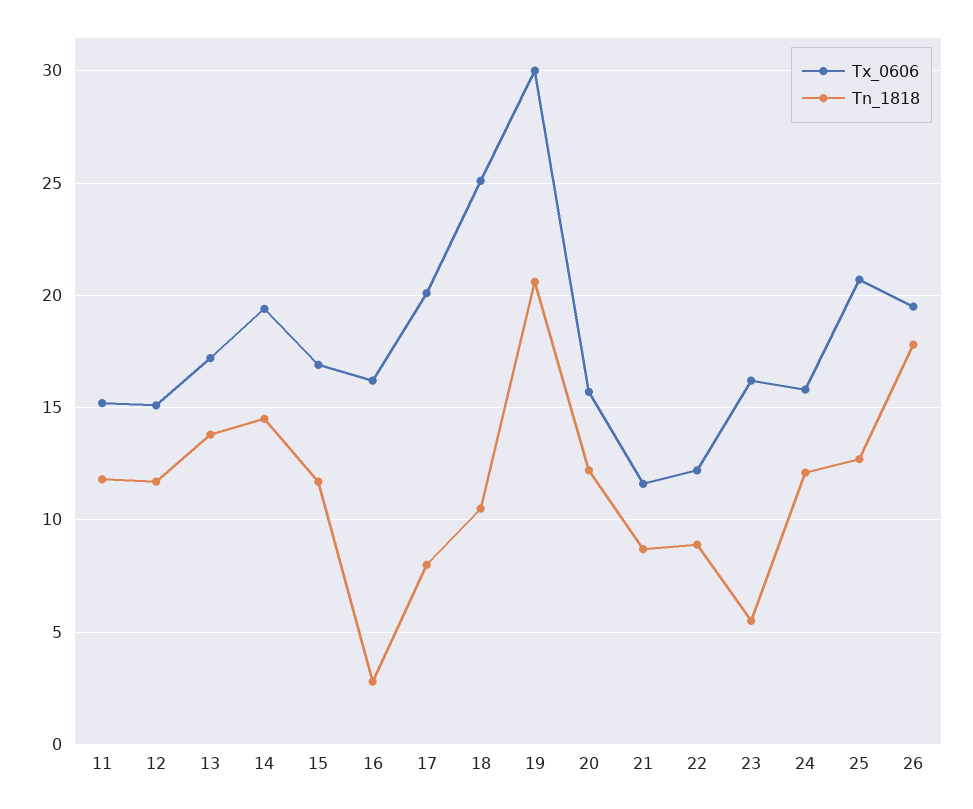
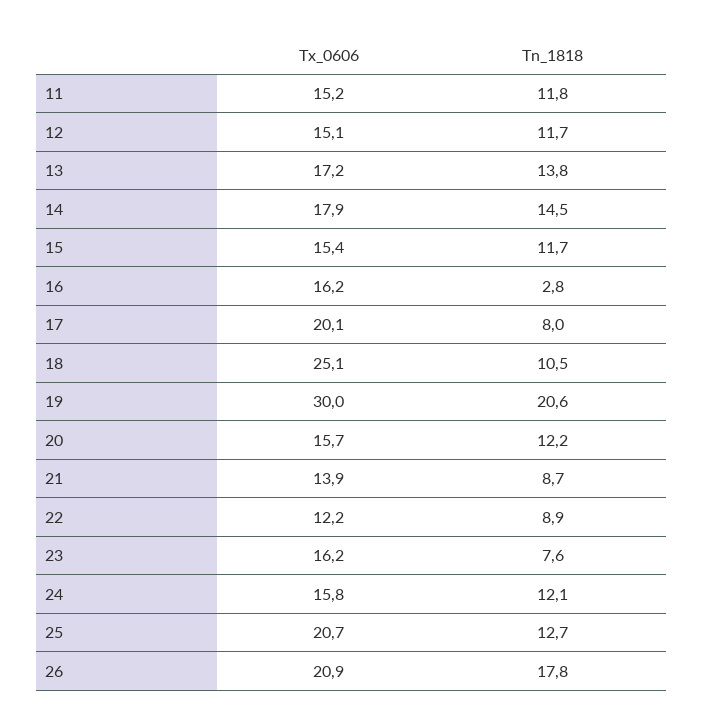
  {
    "Tx_0606": {
      "11": 15.2,
      "12": 15.1,
      "13": 17.2,
-     "14": 19.5,
+     "14": 17.9,
-     "15": 17,
+     "15": 15.4,
      "16": 16.2,
      "17": 20.1,
      "18": 25.1,
      "19": 30,
      "20": 15.7,
-     "21": 11.5,
+     "21": 13.9,
      "22": 12.2,
      "23": 16.2,
      "24": 15.8,
      "25": 20.7,
-     "26": 19.5
+     "26": 20.9
    },
    "Tn_1818": {
      "11": 11.8,
      "12": 11.7,
      "13": 13.8,
      "14": 14.5,
      "15": 11.7,
      "16": 2.8,
      "17": 8,
      "18": 10.5,
      "19": 20.6,
      "20": 12.2,
      "21": 8.7,
      "22": 8.9,
-     "23": 5.5,
+     "23": 7.6,
      "24": 12.1,
      "25": 12.7,
      "26": 17.8
    }
  }

